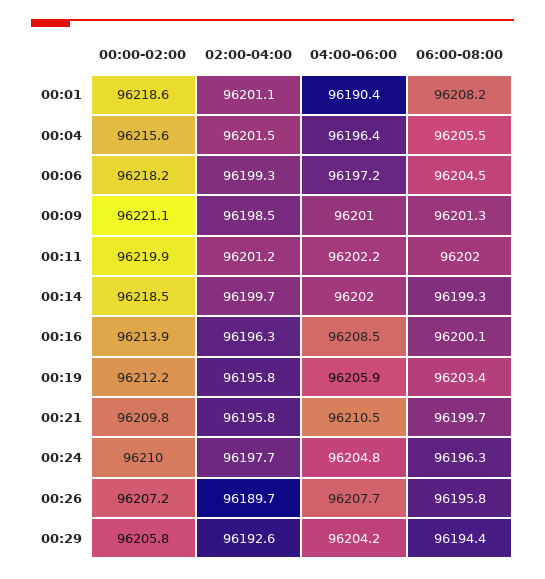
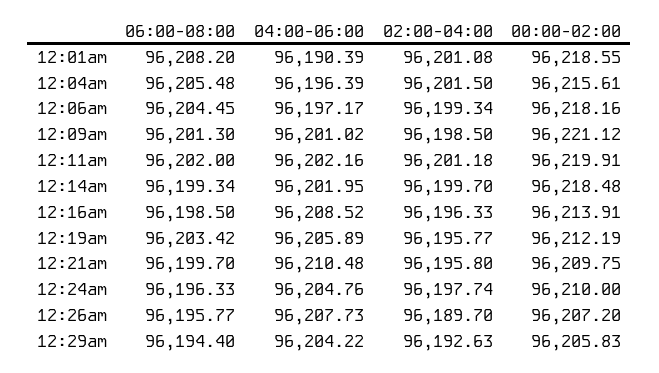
  {
    "00:00-02:00": {
      "00:01": 96218.55,
      "00:04": 96215.61,
      "00:06": 96218.16,
      "00:09": 96221.12,
      "00:11": 96219.91,
      "00:14": 96218.48,
      "00:16": 96213.91,
      "00:19": 96212.19,
      "00:21": 96209.75,
      "00:24": 96210,
      "00:26": 96207.2,
      "00:29": 96205.83
    },
    "02:00-04:00": {
      "00:01": 96201.08,
      "00:04": 96201.5,
      "00:06": 96199.34,
      "00:09": 96198.5,
      "00:11": 96201.18,
      "00:14": 96199.7,
      "00:16": 96196.33,
      "00:19": 96195.77,
      "00:21": 96195.8,
      "00:24": 96197.74,
      "00:26": 96189.7,
      "00:29": 96192.63
    },
    "04:00-06:00": {
      "00:01": 96190.39,
      "00:04": 96196.39,
      "00:06": 96197.17,
      "00:09": 96201.02,
      "00:11": 96202.16,
      "00:14": 96201.95,
      "00:16": 96208.52,
      "00:19": 96205.89,
      "00:21": 96210.48,
      "00:24": 96204.76,
      "00:26": 96207.73,
      "00:29": 96204.22
    },
    "06:00-08:00": {
      "00:01": 96208.2,
      "00:04": 96205.48,
      "00:06": 96204.45,
      "00:09": 96201.3,
      "00:11": 96202,
      "00:14": 96199.34,
-     "00:16": 96200.1,
+     "00:16": 96198.5,
      "00:19": 96203.42,
      "00:21": 96199.7,
      "00:24": 96196.33,
      "00:26": 96195.77,
      "00:29": 96194.4
    }
  }

